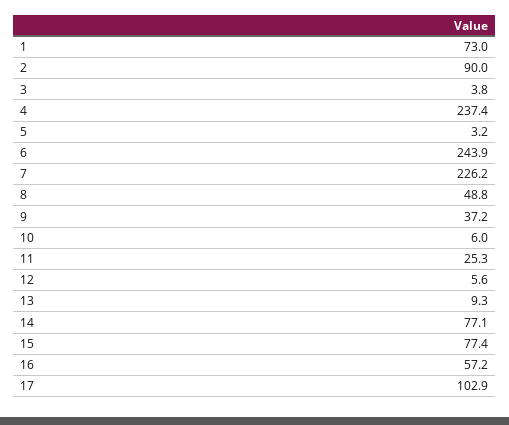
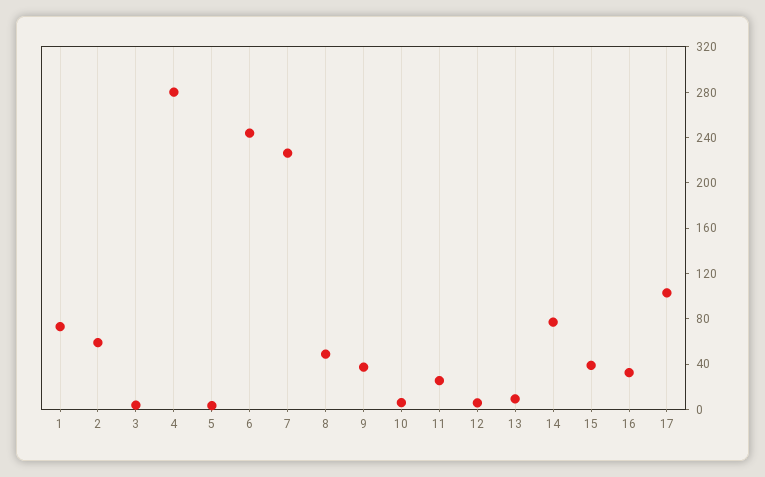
  {
    "1": 73,
-   "2": 90,
+   "2": 60,
    "3": 3.8,
-   "4": 237.4,
+   "4": 280,
    "5": 3.2,
    "6": 243.9,
    "7": 226.2,
    "8": 48.8,
    "9": 37.2,
    "10": 6,
    "11": 25.3,
    "12": 5.6,
    "13": 9.3,
    "14": 77.1,
-   "15": 77.4,
+   "15": 40,
-   "16": 57.2,
+   "16": 30,
    "17": 102.9
  }

